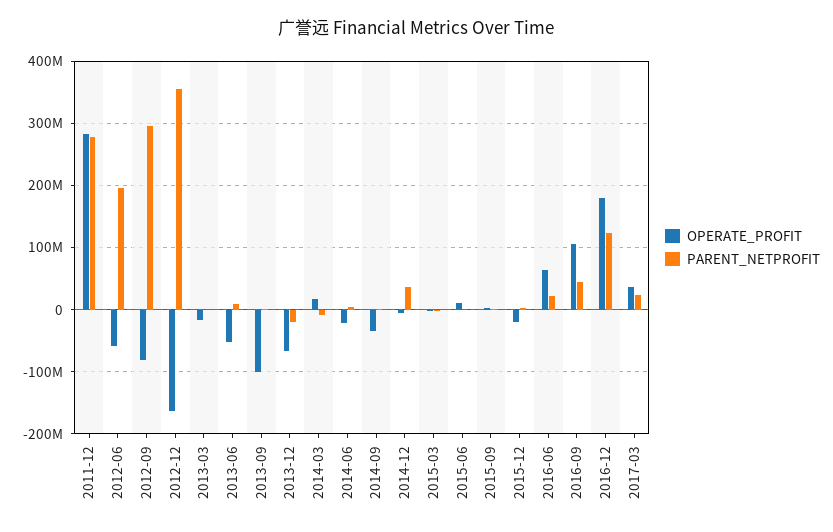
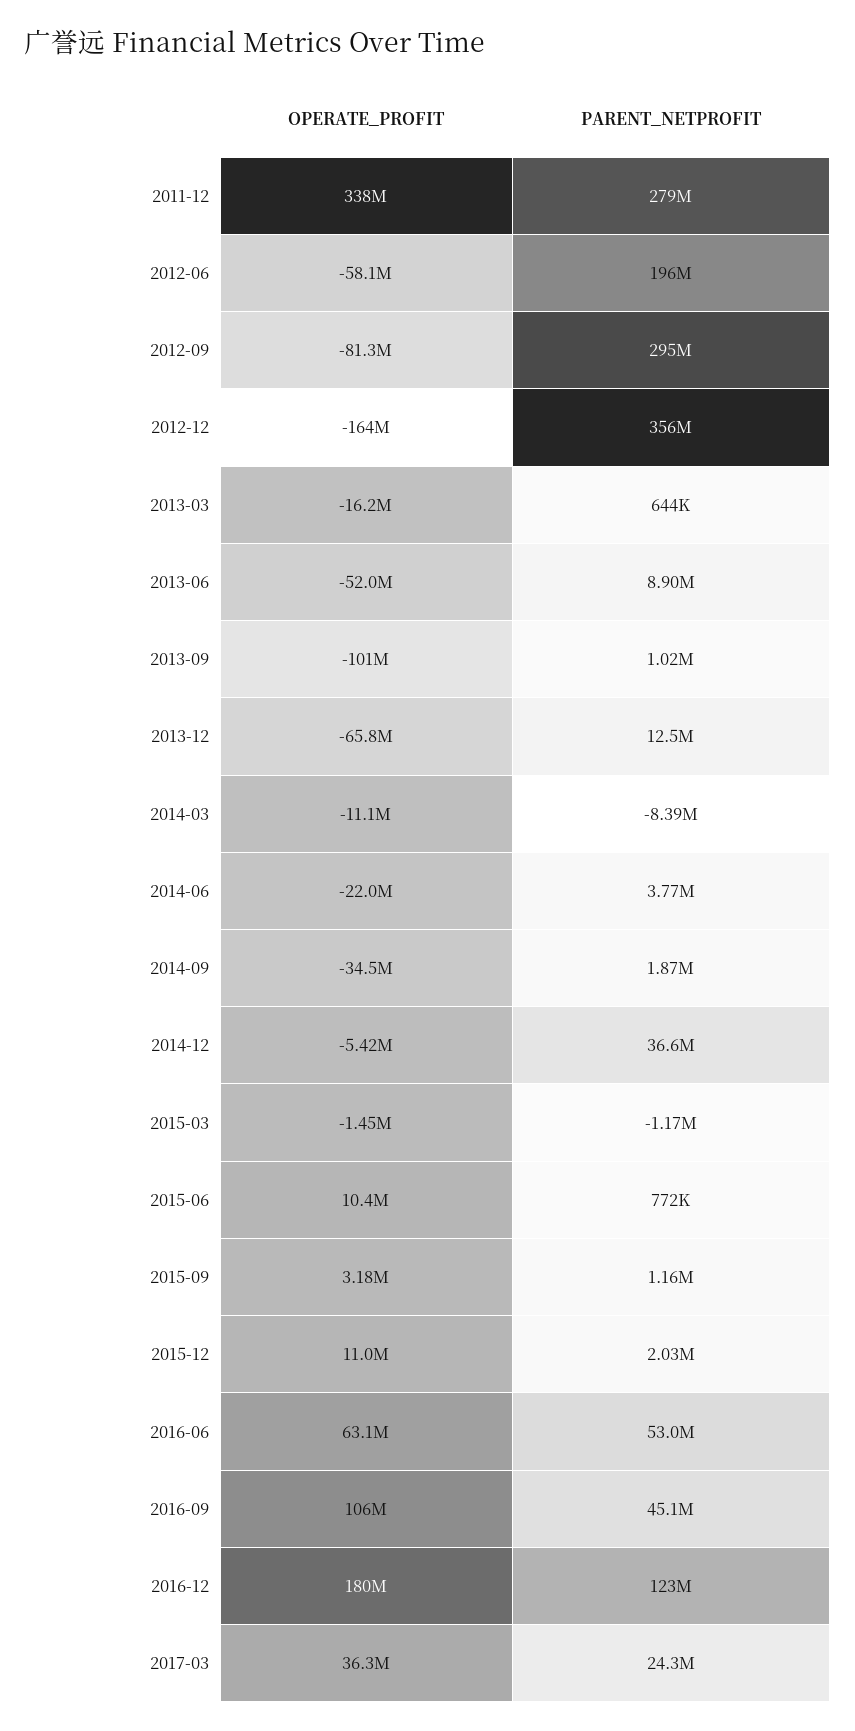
  {
    "OPERATE_PROFIT": {
-     "2011-12": 280000000,
+     "2011-12": 338000000,
      "2012-06": -58100000,
      "2012-09": -81300000,
      "2012-12": -164000000,
      "2013-03": -16200000,
      "2013-06": -52000000,
      "2013-09": -101000000,
      "2013-12": -65800000,
-     "2014-03": 20000000,
+     "2014-03": -11100000,
      "2014-06": -22000000,
      "2014-09": -34500000,
      "2014-12": -5420000,
      "2015-03": -1450000,
      "2015-06": 10400000,
      "2015-09": 3180000,
-     "2015-12": -20000000,
+     "2015-12": 11000000,
      "2016-06": 63100000,
      "2016-09": 106000000,
      "2016-12": 180000000,
      "2017-03": 36300000
    },
    "PARENT_NETPROFIT": {
      "2011-12": 279000000,
      "2012-06": 196000000,
      "2012-09": 295000000,
      "2012-12": 356000000,
      "2013-03": 644000,
      "2013-06": 8900000,
      "2013-09": 1020000,
-     "2013-12": -20000000,
+     "2013-12": 12500000,
      "2014-03": -8390000,
      "2014-06": 3770000,
      "2014-09": 1870000,
      "2014-12": 36600000,
      "2015-03": -1170000,
      "2015-06": 772000,
      "2015-09": 1160000,
      "2015-12": 2030000,
-     "2016-06": 20000000,
+     "2016-06": 53000000,
      "2016-09": 45100000,
      "2016-12": 123000000,
      "2017-03": 24300000
    }
  }

